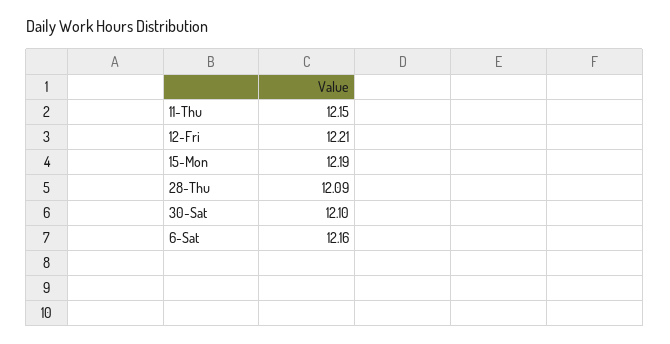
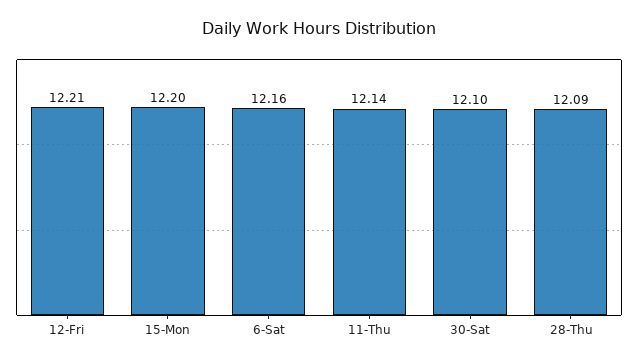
  {
-   "11-Thu": 12.15,
+   "11-Thu": 12.14,
    "12-Fri": 12.21,
-   "15-Mon": 12.19,
+   "15-Mon": 12.2,
    "28-Thu": 12.09,
    "30-Sat": 12.1,
    "6-Sat": 12.16
  }

